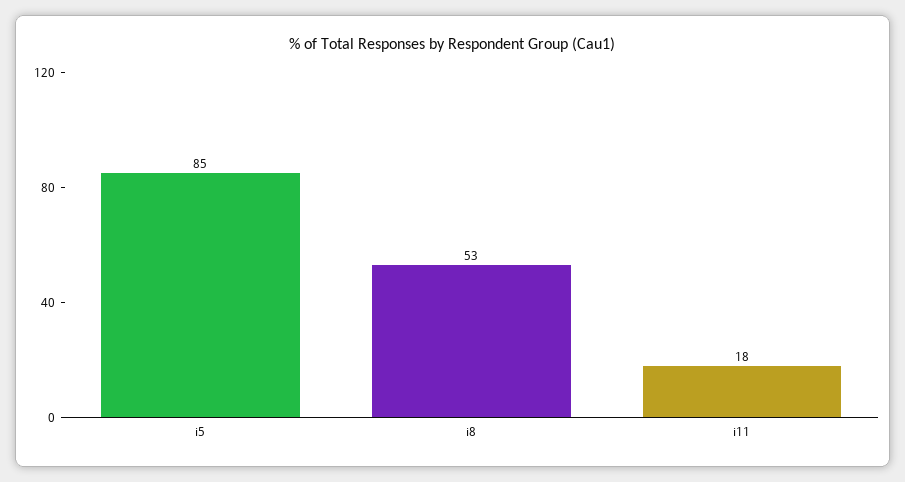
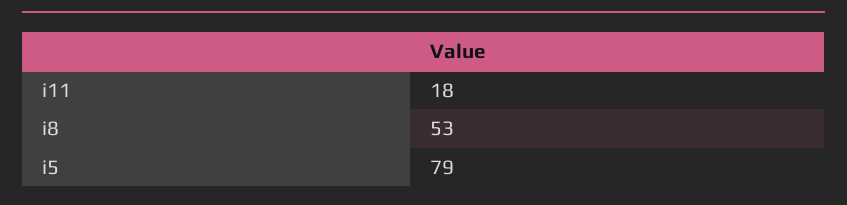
  {
-   "i5": 85,
+   "i5": 79,
    "i8": 53,
    "i11": 18
  }

